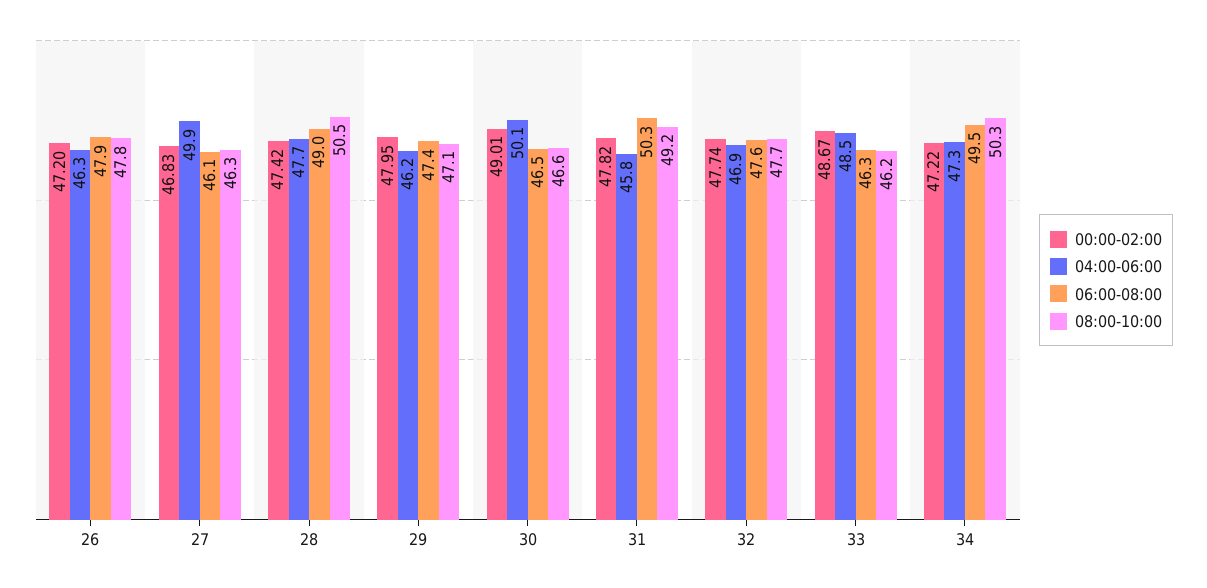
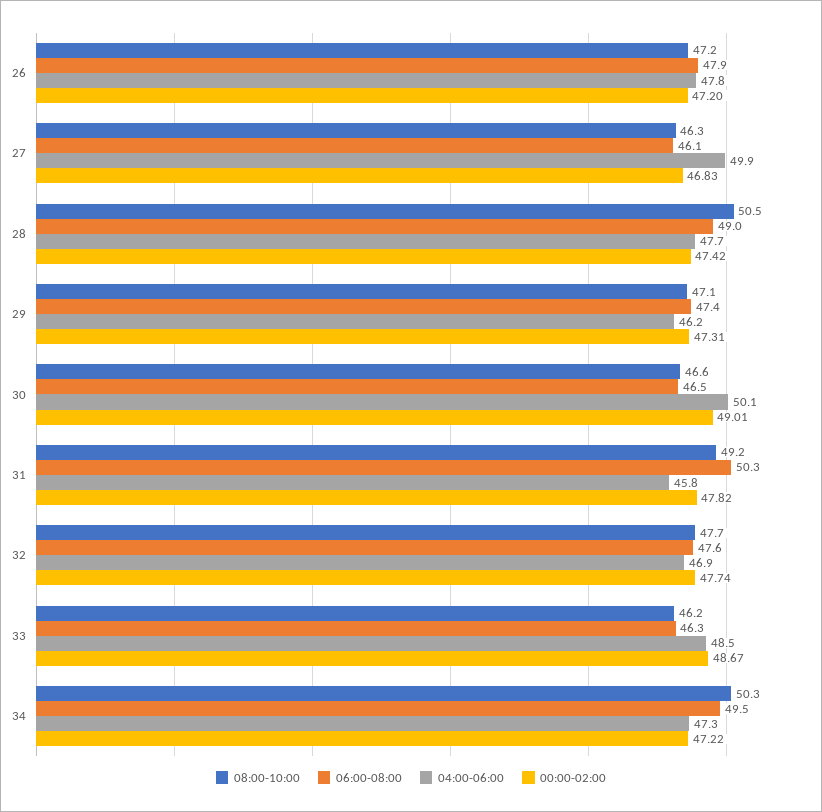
  {
    "00:00-02:00": {
      "26": 47.2,
      "27": 46.83,
      "28": 47.42,
-     "29": 47.95,
+     "29": 47.31,
      "30": 49.01,
      "31": 47.82,
      "32": 47.74,
      "33": 48.67,
      "34": 47.22
    },
    "04:00-06:00": {
-     "26": 46.3,
+     "26": 47.8,
      "27": 49.9,
      "28": 47.7,
      "29": 46.2,
      "30": 50.1,
      "31": 45.8,
      "32": 46.9,
      "33": 48.5,
      "34": 47.3
    },
    "06:00-08:00": {
      "26": 47.9,
      "27": 46.1,
      "28": 49,
      "29": 47.4,
      "30": 46.5,
      "31": 50.3,
      "32": 47.6,
      "33": 46.3,
      "34": 49.5
    },
    "08:00-10:00": {
-     "26": 47.8,
+     "26": 47.2,
      "27": 46.3,
      "28": 50.5,
      "29": 47.1,
      "30": 46.6,
      "31": 49.2,
      "32": 47.7,
      "33": 46.2,
      "34": 50.3
    }
  }

